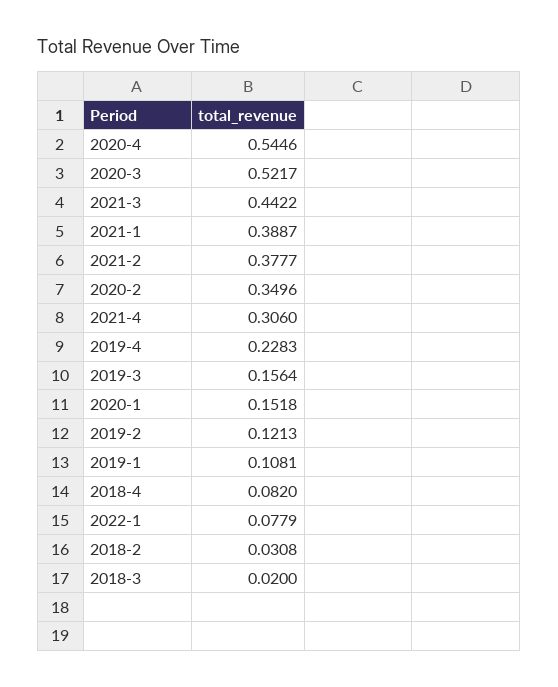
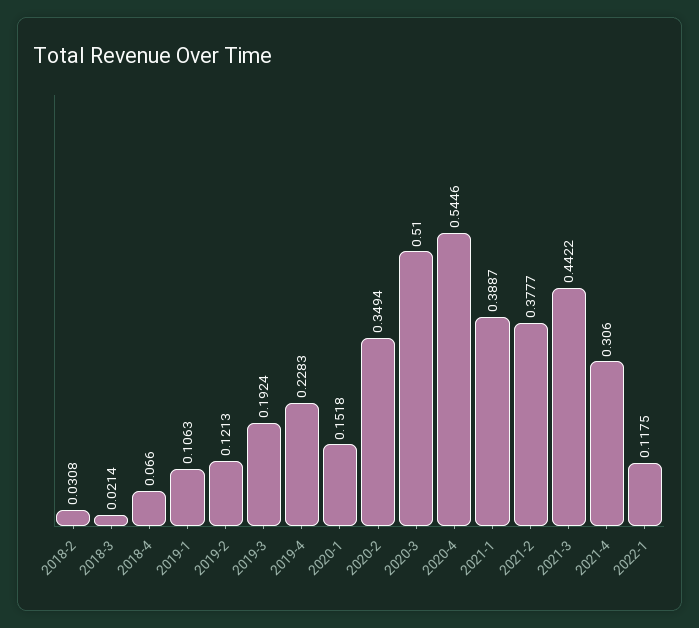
  {
    "2020-4": 0.5446,
-   "2020-3": 0.5217,
+   "2020-3": 0.51,
    "2021-3": 0.4422,
    "2021-1": 0.3887,
    "2021-2": 0.3777,
-   "2020-2": 0.3496,
+   "2020-2": 0.3494,
    "2021-4": 0.306,
    "2019-4": 0.2283,
-   "2019-3": 0.1564,
+   "2019-3": 0.1924,
    "2020-1": 0.1518,
    "2019-2": 0.1213,
-   "2019-1": 0.1081,
+   "2019-1": 0.1063,
-   "2018-4": 0.082,
+   "2018-4": 0.066,
-   "2022-1": 0.0779,
+   "2022-1": 0.1175,
    "2018-2": 0.0308,
-   "2018-3": 0.02
+   "2018-3": 0.0214
  }

